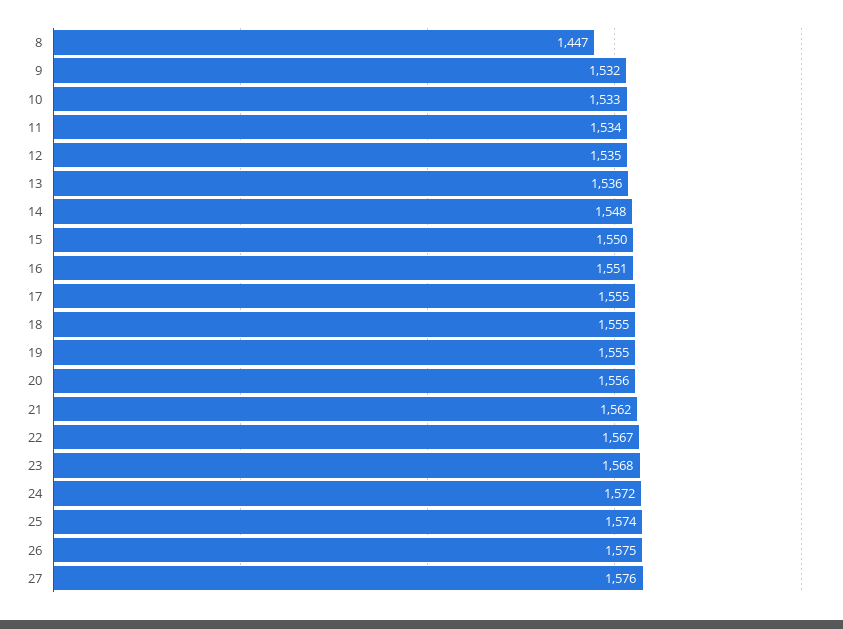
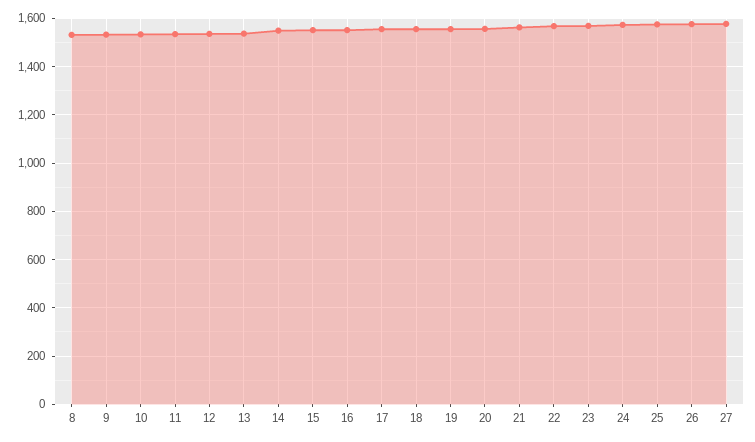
  {
-   "8": 1447,
+   "8": 1525,
    "9": 1532,
    "10": 1533,
    "11": 1534,
    "12": 1535,
    "13": 1536,
    "14": 1548,
    "15": 1550,
    "16": 1551,
    "17": 1555,
    "18": 1555,
    "19": 1555,
    "20": 1556,
    "21": 1562,
    "22": 1567,
    "23": 1568,
    "24": 1572,
    "25": 1574,
    "26": 1575,
    "27": 1576
  }

